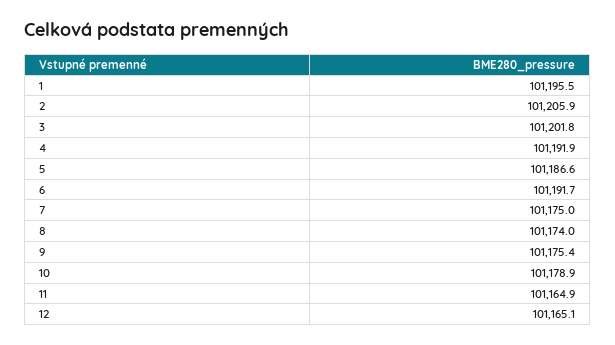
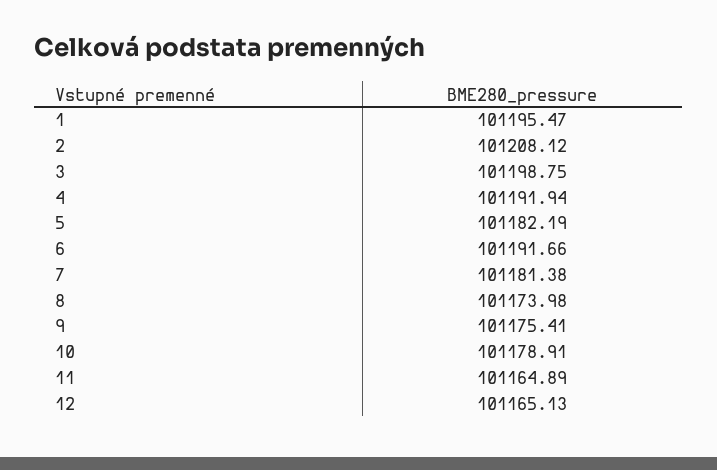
  {
    "1": 101195.47,
-   "2": 101205.9,
+   "2": 101208.12,
-   "3": 101201.8,
+   "3": 101198.75,
    "4": 101191.94,
-   "5": 101186.6,
+   "5": 101182.19,
    "6": 101191.66,
-   "7": 101175,
+   "7": 101181.38,
    "8": 101173.98,
    "9": 101175.41,
    "10": 101178.91,
    "11": 101164.89,
    "12": 101165.13
  }

